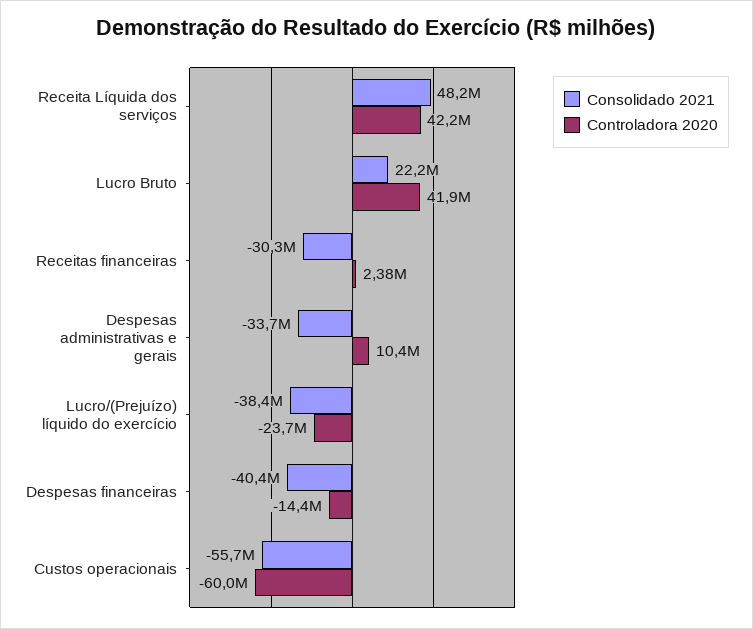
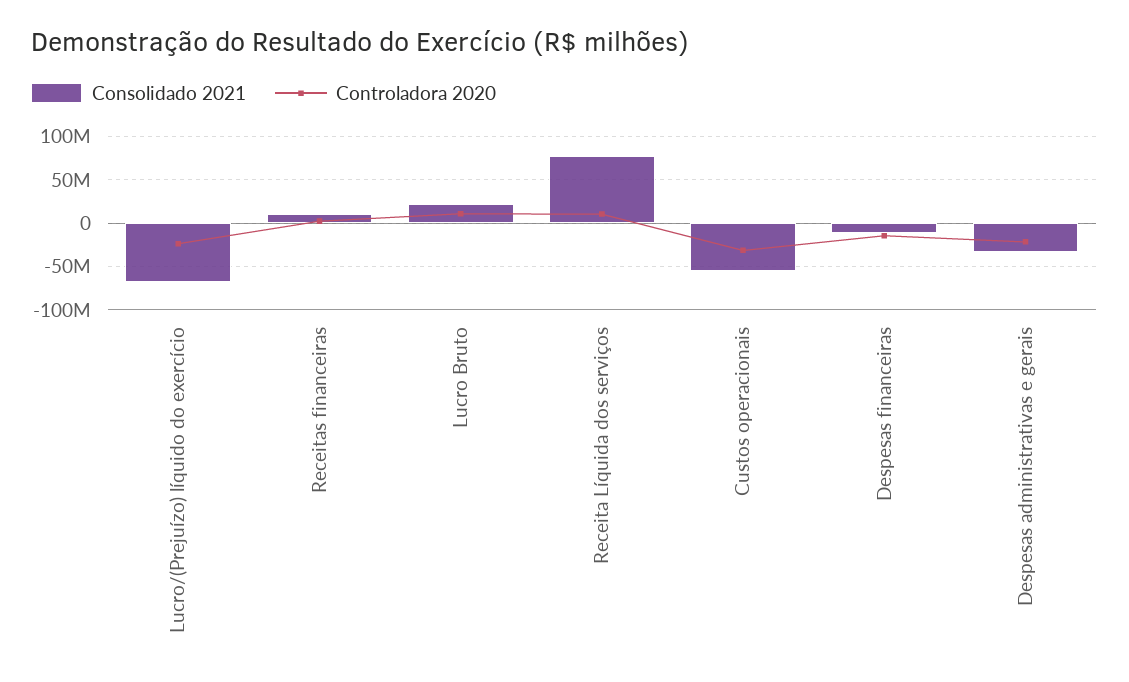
  {
    "Consolidado 2021": {
-     "Receita Líquida dos serviços": 48200000,
+     "Receita Líquida dos serviços": 80000000,
      "Lucro Bruto": 22200000,
-     "Receitas financeiras": -30300000,
+     "Receitas financeiras": 10000000,
      "Despesas administrativas e gerais": -33700000,
-     "Lucro/(Prejuízo) líquido do exercício": -38400000,
+     "Lucro/(Prejuízo) líquido do exercício": -70000000,
-     "Despesas financeiras": -40400000,
+     "Despesas financeiras": -10000000,
      "Custos operacionais": -55700000
    },
    "Controladora 2020": {
-     "Receita Líquida dos serviços": 42200000,
+     "Receita Líquida dos serviços": 10000000,
-     "Lucro Bruto": 41900000,
+     "Lucro Bruto": 10000000,
      "Receitas financeiras": 2380000,
-     "Despesas administrativas e gerais": 10400000,
+     "Despesas administrativas e gerais": -20000000,
      "Lucro/(Prejuízo) líquido do exercício": -23700000,
      "Despesas financeiras": -14400000,
-     "Custos operacionais": -60000000
+     "Custos operacionais": -30000000
    }
  }

